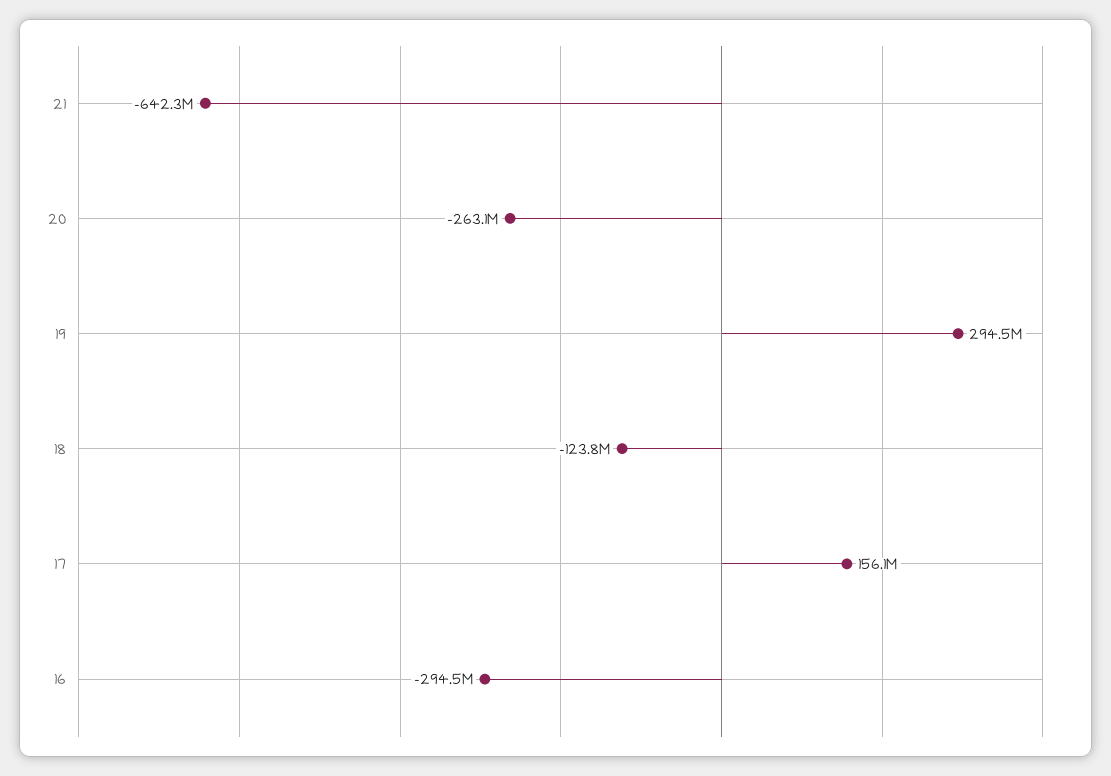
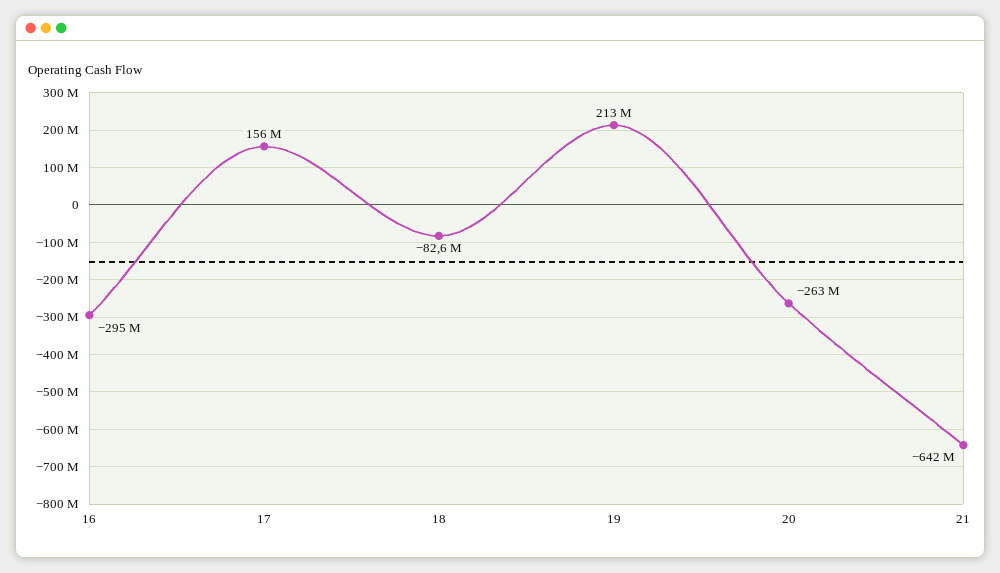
  {
    "21": -642300000,
    "20": -263100000,
-   "19": 294500000,
+   "19": 213000000,
-   "18": -123800000,
+   "18": -82600000,
    "17": 156100000,
    "16": -294500000
  }

